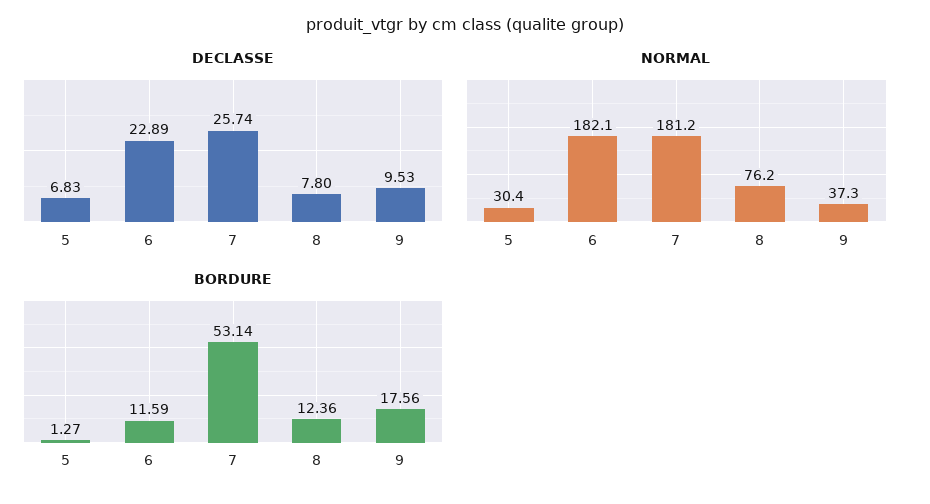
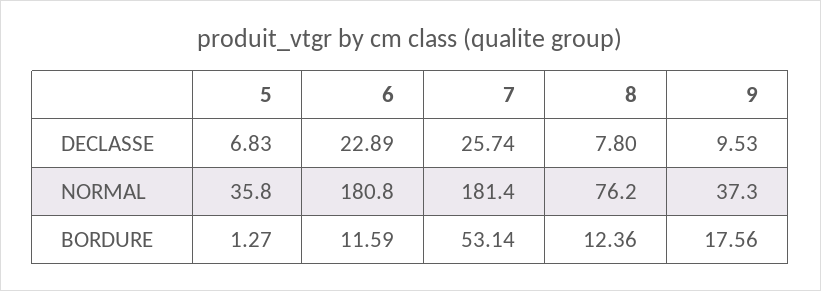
  {
    "DECLASSE": {
      "5": 6.83,
      "6": 22.89,
      "7": 25.74,
      "8": 7.8,
      "9": 9.53
    },
    "NORMAL": {
-     "5": 30.4,
+     "5": 35.8,
-     "6": 182.1,
+     "6": 180.8,
-     "7": 181.2,
+     "7": 181.4,
      "8": 76.2,
      "9": 37.3
    },
    "BORDURE": {
      "5": 1.27,
      "6": 11.59,
      "7": 53.14,
      "8": 12.36,
      "9": 17.56
    }
  }

